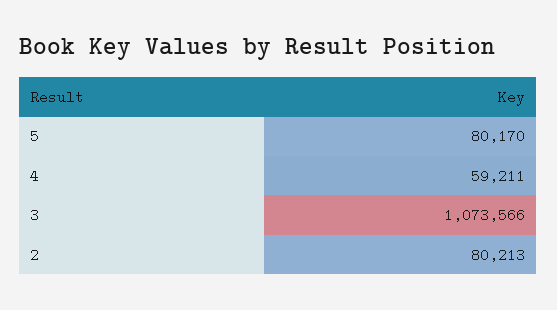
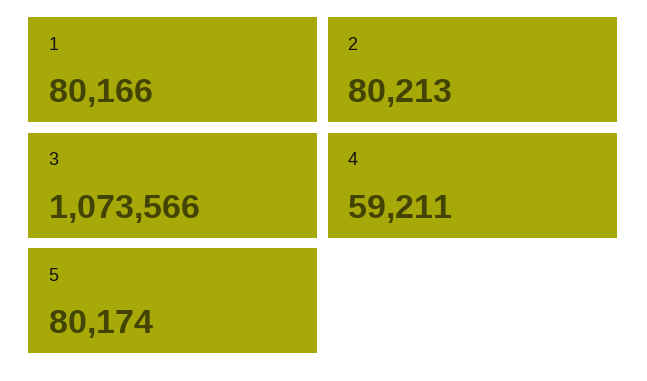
  {
-   "5": 80170,
+   "5": 80174,
    "4": 59211,
    "3": 1073566,
-   "2": 80213
+   "2": 80213,
+   "1": 80166
  }

